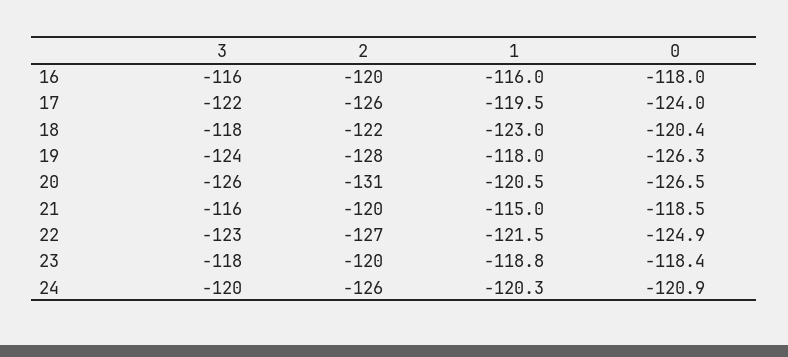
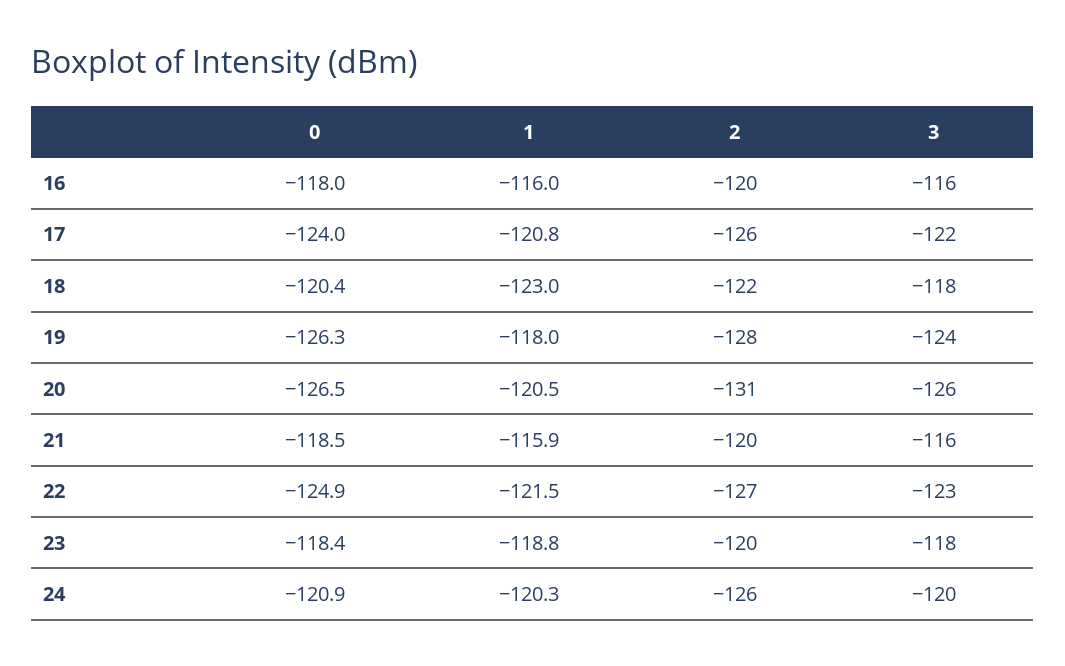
  {
    "3": {
      "16": -116,
      "17": -122,
      "18": -118,
      "19": -124,
      "20": -126,
      "21": -116,
      "22": -123,
      "23": -118,
      "24": -120
    },
    "2": {
      "16": -120,
      "17": -126,
      "18": -122,
      "19": -128,
      "20": -131,
      "21": -120,
      "22": -127,
      "23": -120,
      "24": -126
    },
    "1": {
      "16": -116,
-     "17": -119.5,
+     "17": -120.8,
      "18": -123,
      "19": -118,
      "20": -120.5,
-     "21": -115,
+     "21": -115.9,
      "22": -121.5,
      "23": -118.8,
      "24": -120.3
    },
    "0": {
      "16": -118,
      "17": -124,
      "18": -120.4,
      "19": -126.3,
      "20": -126.5,
      "21": -118.5,
      "22": -124.9,
      "23": -118.4,
      "24": -120.9
    }
  }

